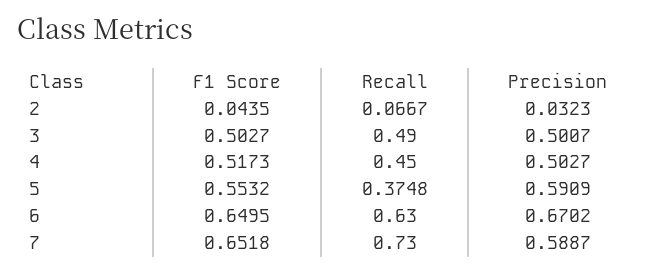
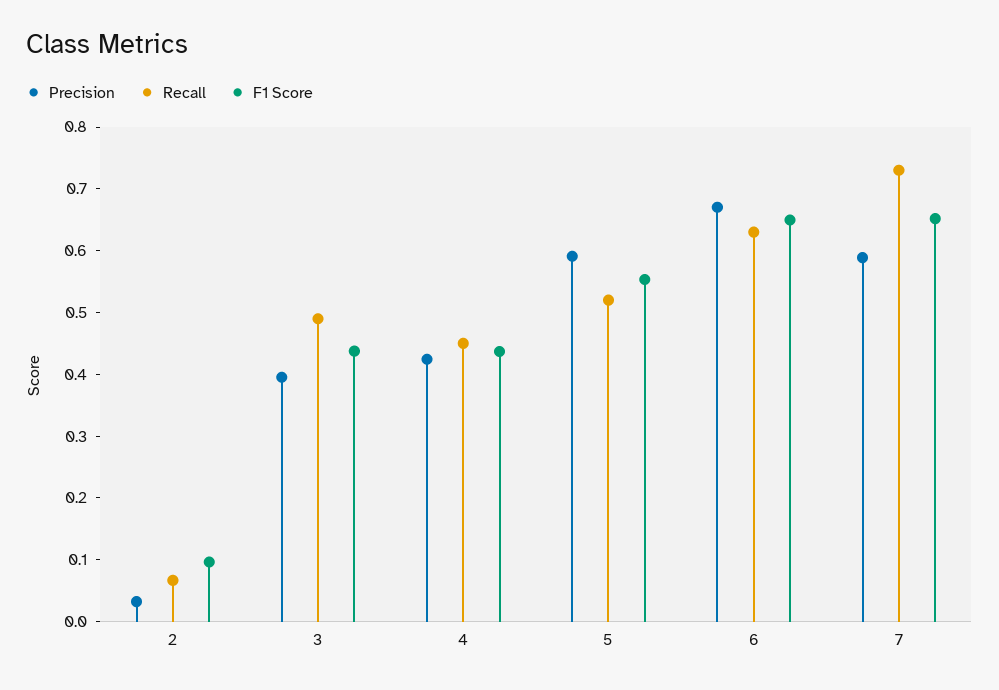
  {
    "F1 Score": {
-     "2": 0.0435,
+     "2": 0.1,
-     "3": 0.5027,
+     "3": 0.44,
-     "4": 0.5173,
+     "4": 0.44,
      "5": 0.5532,
      "6": 0.6495,
      "7": 0.6518
    },
    "Recall": {
      "2": 0.0667,
      "3": 0.49,
      "4": 0.45,
-     "5": 0.3748,
+     "5": 0.52,
      "6": 0.63,
      "7": 0.73
    },
    "Precision": {
      "2": 0.0323,
-     "3": 0.5007,
+     "3": 0.4,
-     "4": 0.5027,
+     "4": 0.42,
      "5": 0.5909,
      "6": 0.6702,
      "7": 0.5887
    }
  }

